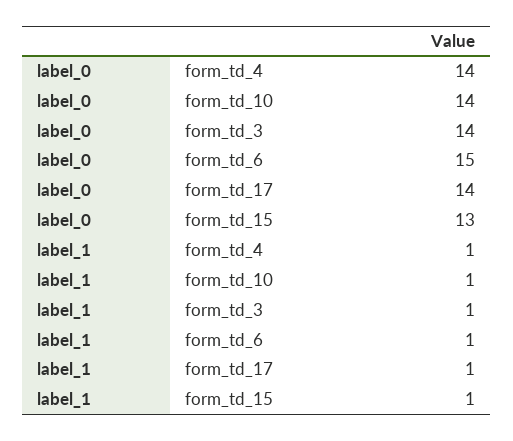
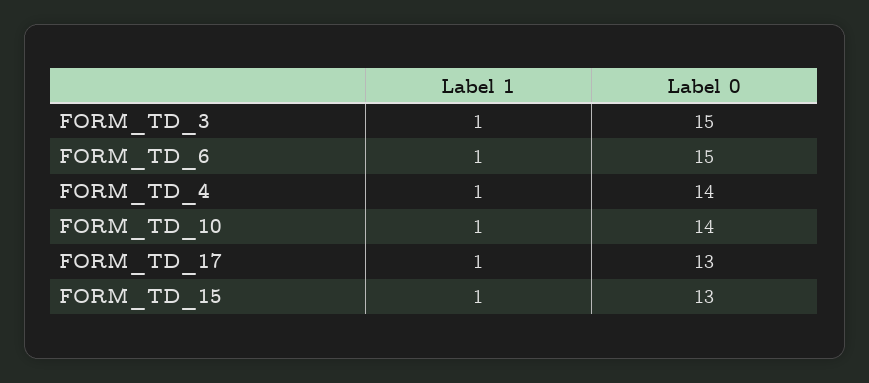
  {
    "label_0": {
      "form_td_4": 14,
      "form_td_10": 14,
-     "form_td_3": 14,
+     "form_td_3": 15,
      "form_td_6": 15,
-     "form_td_17": 14,
+     "form_td_17": 13,
      "form_td_15": 13
    },
    "label_1": {
      "form_td_4": 1,
      "form_td_10": 1,
      "form_td_3": 1,
      "form_td_6": 1,
      "form_td_17": 1,
      "form_td_15": 1
    }
  }

